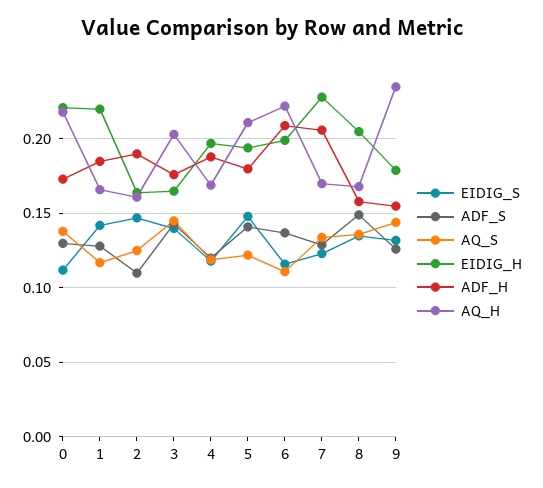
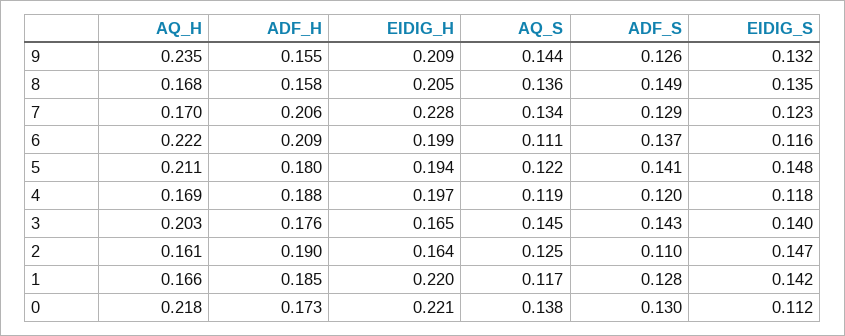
  {
    "EIDIG_S": {
      "0": 0.112,
      "1": 0.142,
      "2": 0.147,
      "3": 0.14,
      "4": 0.118,
      "5": 0.148,
      "6": 0.116,
      "7": 0.123,
      "8": 0.135,
      "9": 0.132
    },
    "ADF_S": {
      "0": 0.13,
      "1": 0.128,
      "2": 0.11,
      "3": 0.143,
      "4": 0.12,
      "5": 0.141,
      "6": 0.137,
      "7": 0.129,
      "8": 0.149,
      "9": 0.126
    },
    "AQ_S": {
      "0": 0.138,
      "1": 0.117,
      "2": 0.125,
      "3": 0.145,
      "4": 0.119,
      "5": 0.122,
      "6": 0.111,
      "7": 0.134,
      "8": 0.136,
      "9": 0.144
    },
    "EIDIG_H": {
      "0": 0.221,
      "1": 0.22,
      "2": 0.164,
      "3": 0.165,
      "4": 0.197,
      "5": 0.194,
      "6": 0.199,
      "7": 0.228,
      "8": 0.205,
-     "9": 0.18
+     "9": 0.209
    },
    "ADF_H": {
      "0": 0.173,
      "1": 0.185,
      "2": 0.19,
      "3": 0.176,
      "4": 0.188,
      "5": 0.18,
      "6": 0.209,
      "7": 0.206,
      "8": 0.158,
      "9": 0.155
    },
    "AQ_H": {
      "0": 0.218,
      "1": 0.166,
      "2": 0.161,
      "3": 0.203,
      "4": 0.169,
      "5": 0.211,
      "6": 0.222,
      "7": 0.17,
      "8": 0.168,
      "9": 0.235
    }
  }

